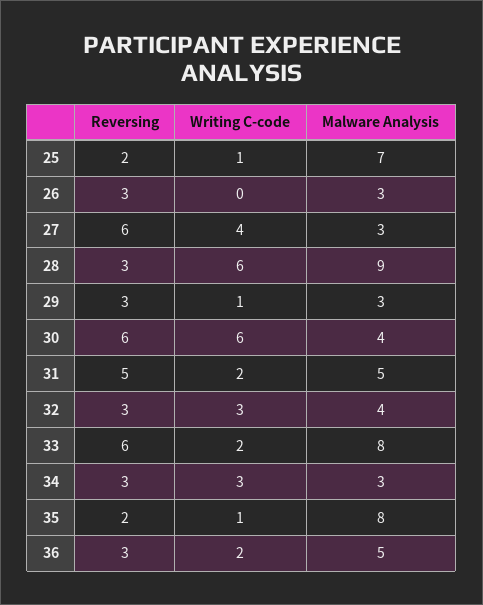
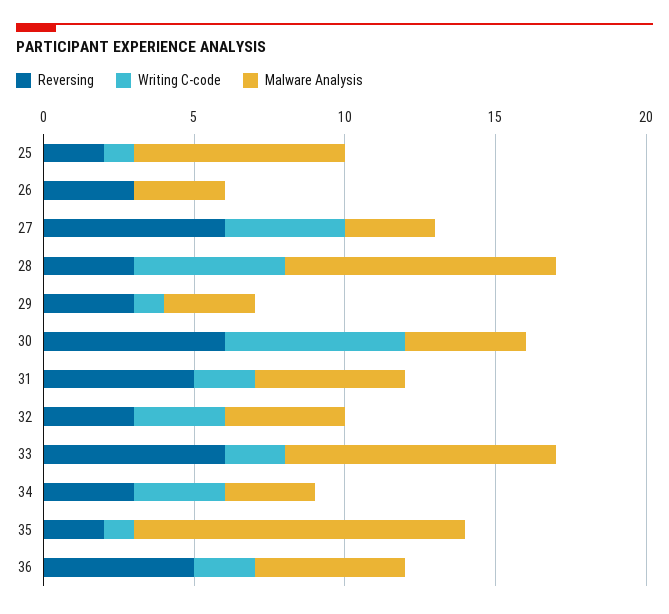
  {
    "Reversing": {
      "25": 2,
      "26": 3,
      "27": 6,
      "28": 3,
      "29": 3,
      "30": 6,
      "31": 5,
      "32": 3,
      "33": 6,
      "34": 3,
      "35": 2,
-     "36": 3
+     "36": 5
    },
    "Writing C-code": {
      "25": 1,
      "26": 0,
      "27": 4,
-     "28": 6,
+     "28": 5,
      "29": 1,
      "30": 6,
      "31": 2,
      "32": 3,
      "33": 2,
      "34": 3,
      "35": 1,
      "36": 2
    },
    "Malware Analysis": {
      "25": 7,
      "26": 3,
      "27": 3,
      "28": 9,
      "29": 3,
      "30": 4,
      "31": 5,
      "32": 4,
-     "33": 8,
+     "33": 9,
      "34": 3,
-     "35": 8,
+     "35": 11,
      "36": 5
    }
  }

